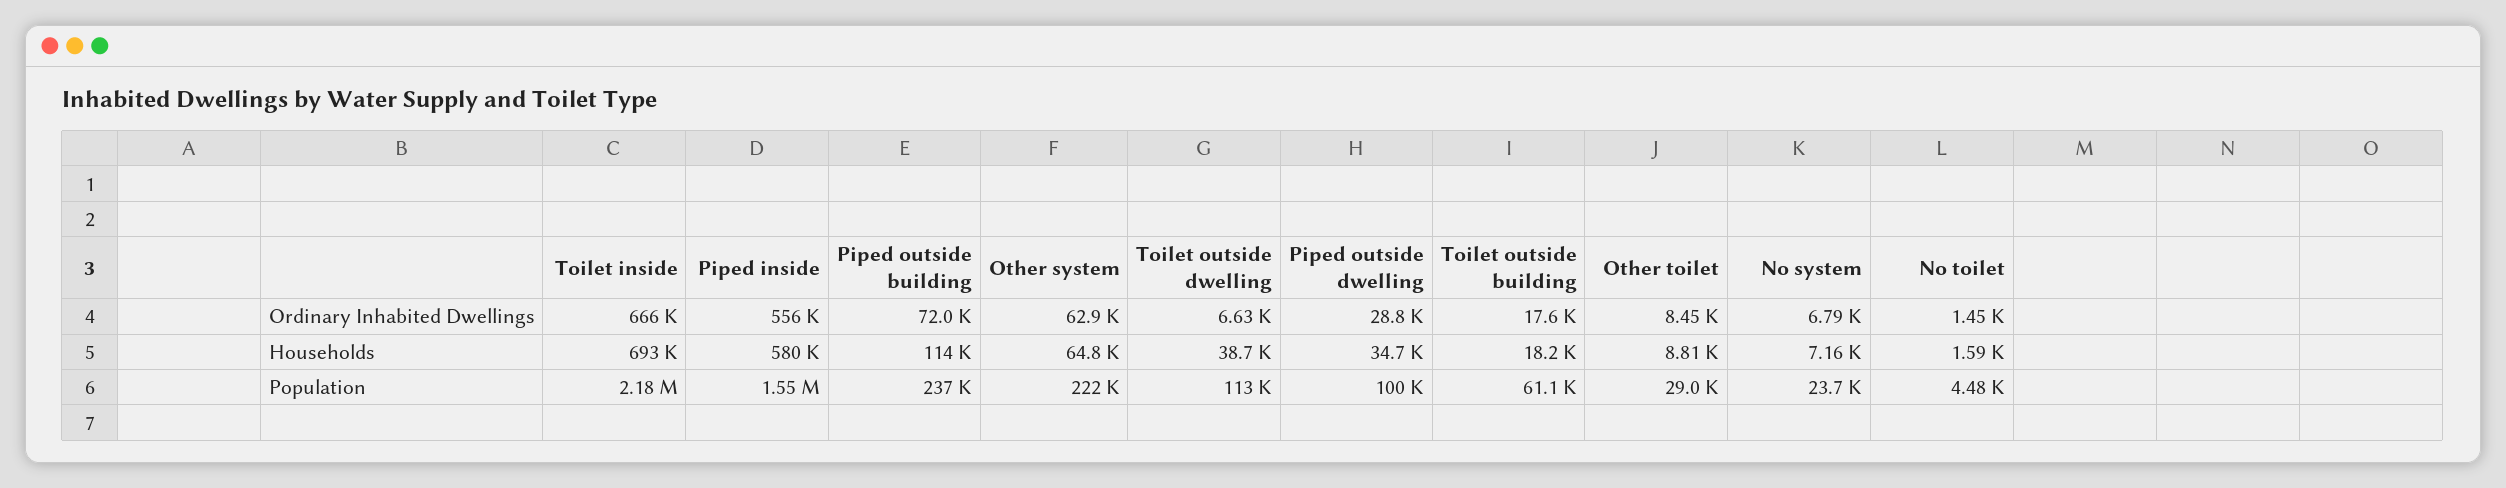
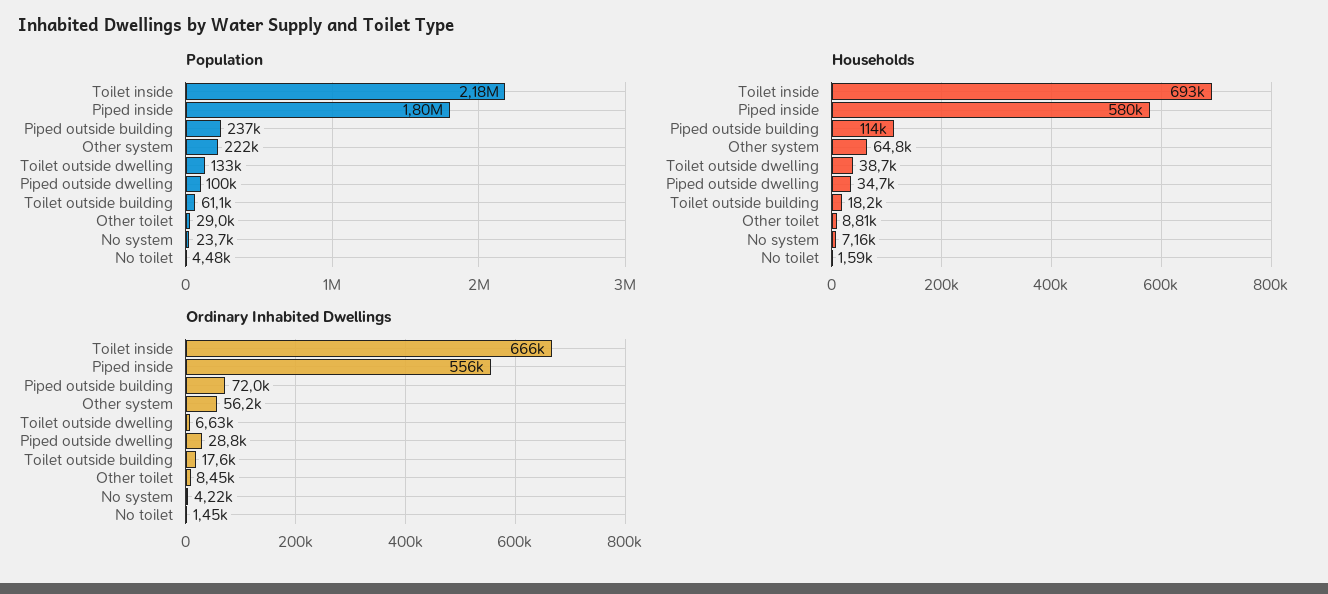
  {
    "Ordinary Inhabited Dwellings": {
      "Toilet inside": 666000,
      "Piped inside": 556000,
      "Piped outside building": 72000,
-     "Other system": 62900,
+     "Other system": 56200,
      "Toilet outside dwelling": 6630,
      "Piped outside dwelling": 28800,
      "Toilet outside building": 17600,
      "Other toilet": 8450,
-     "No system": 6790,
+     "No system": 4220,
      "No toilet": 1450
    },
    "Households": {
      "Toilet inside": 693000,
      "Piped inside": 580000,
      "Piped outside building": 114000,
      "Other system": 64800,
      "Toilet outside dwelling": 38700,
      "Piped outside dwelling": 34700,
      "Toilet outside building": 18200,
      "Other toilet": 8810,
      "No system": 7160,
      "No toilet": 1590
    },
    "Population": {
      "Toilet inside": 2180000,
-     "Piped inside": 1550000,
+     "Piped inside": 1800000,
      "Piped outside building": 237000,
      "Other system": 222000,
-     "Toilet outside dwelling": 113000,
+     "Toilet outside dwelling": 133000,
      "Piped outside dwelling": 100000,
      "Toilet outside building": 61100,
      "Other toilet": 29000,
      "No system": 23700,
      "No toilet": 4480
    }
  }

